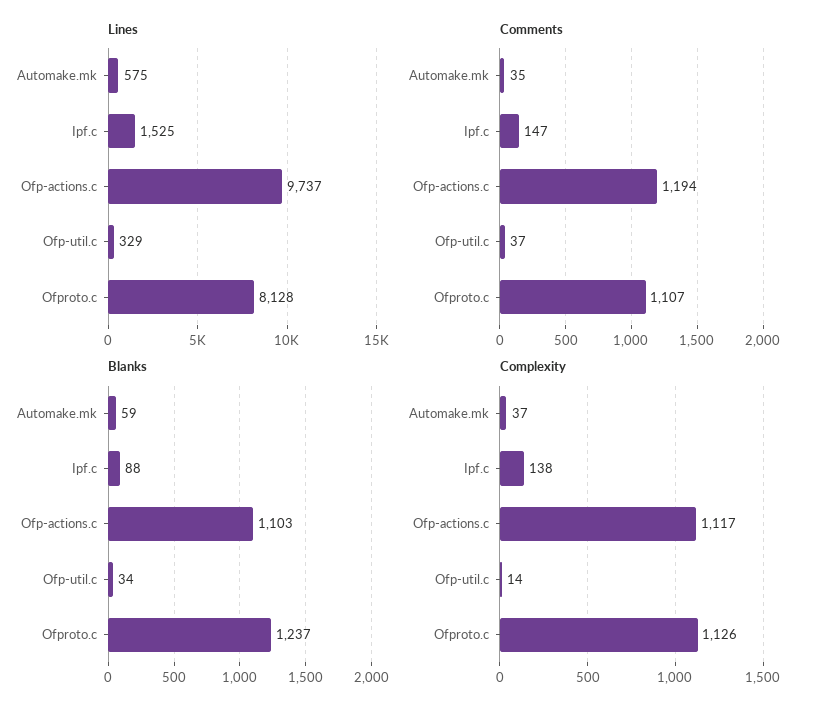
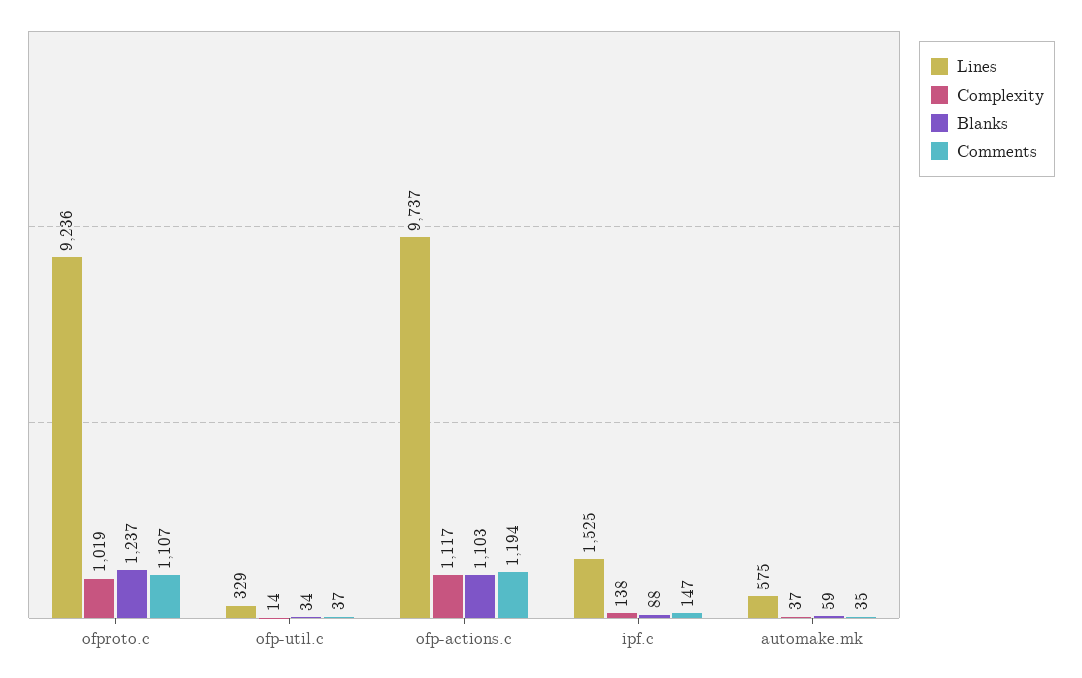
  {
    "Lines": {
      "Automake.mk": 575,
      "Ipf.c": 1525,
      "Ofp-actions.c": 9737,
      "Ofp-util.c": 329,
-     "Ofproto.c": 8128
+     "Ofproto.c": 9236
    },
    "Comments": {
      "Automake.mk": 35,
      "Ipf.c": 147,
      "Ofp-actions.c": 1194,
      "Ofp-util.c": 37,
      "Ofproto.c": 1107
    },
    "Blanks": {
      "Automake.mk": 59,
      "Ipf.c": 88,
      "Ofp-actions.c": 1103,
      "Ofp-util.c": 34,
      "Ofproto.c": 1237
    },
    "Complexity": {
      "Automake.mk": 37,
      "Ipf.c": 138,
      "Ofp-actions.c": 1117,
      "Ofp-util.c": 14,
-     "Ofproto.c": 1126
+     "Ofproto.c": 1019
    }
  }

